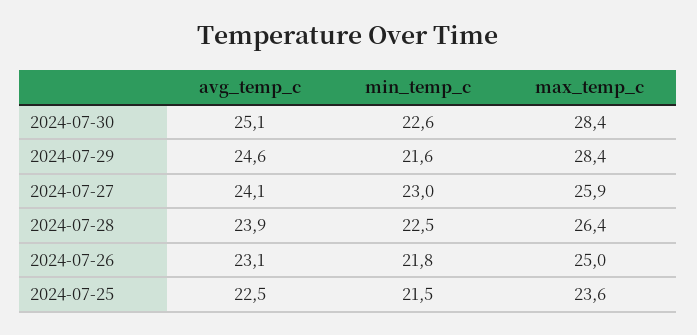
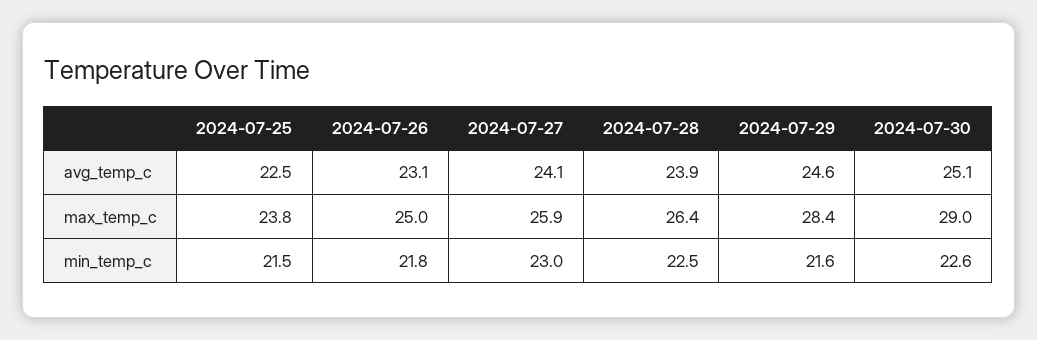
  {
    "avg_temp_c": {
      "2024-07-30": 25.1,
      "2024-07-29": 24.6,
      "2024-07-27": 24.1,
      "2024-07-28": 23.9,
      "2024-07-26": 23.1,
      "2024-07-25": 22.5
    },
    "min_temp_c": {
      "2024-07-30": 22.6,
      "2024-07-29": 21.6,
      "2024-07-27": 23,
      "2024-07-28": 22.5,
      "2024-07-26": 21.8,
      "2024-07-25": 21.5
    },
    "max_temp_c": {
-     "2024-07-30": 28.4,
+     "2024-07-30": 29,
      "2024-07-29": 28.4,
      "2024-07-27": 25.9,
      "2024-07-28": 26.4,
      "2024-07-26": 25,
-     "2024-07-25": 23.6
+     "2024-07-25": 23.8
    }
  }

